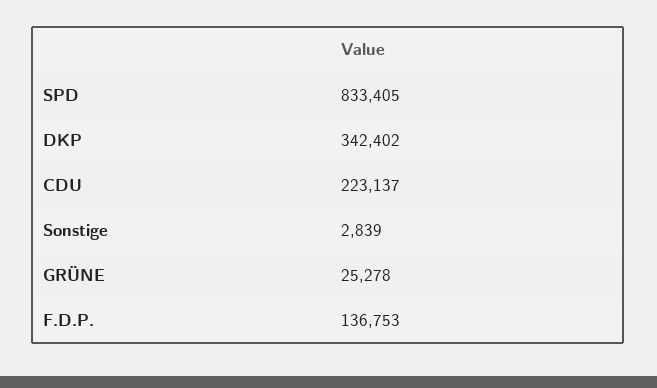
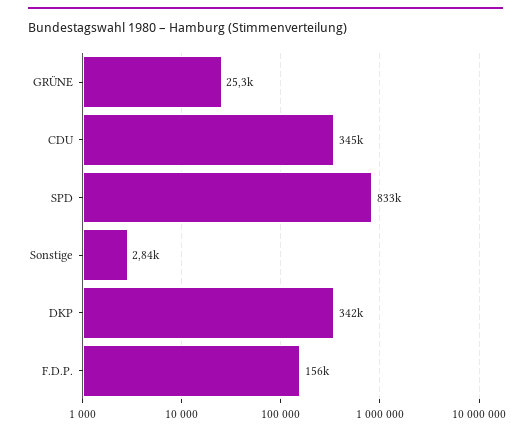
  {
    "SPD": 833405,
    "DKP": 342402,
-   "CDU": 223137,
+   "CDU": 345000,
    "Sonstige": 2839,
    "GRÜNE": 25278,
-   "F.D.P.": 136753
+   "F.D.P.": 156000
  }

